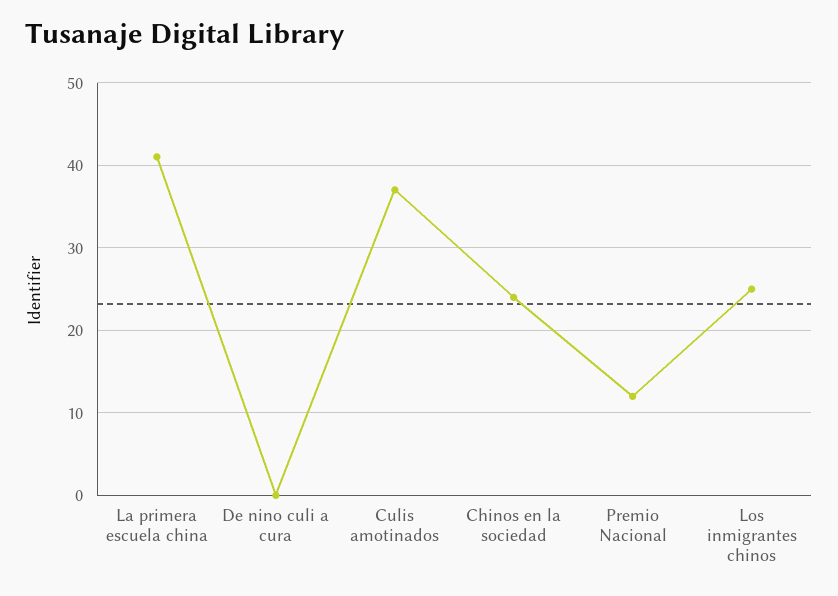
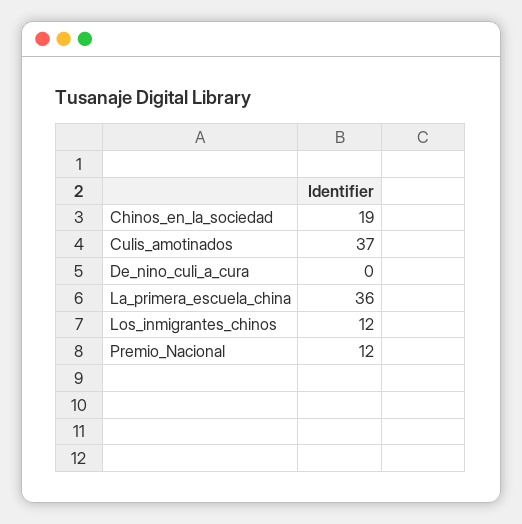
  {
-   "La primera escuela china": 41,
+   "La primera escuela china": 36,
    "De nino culi a cura": 0,
    "Culis amotinados": 37,
-   "Chinos en la sociedad": 24,
+   "Chinos en la sociedad": 19,
    "Premio Nacional": 12,
-   "Los inmigrantes chinos": 25
+   "Los inmigrantes chinos": 12
  }

